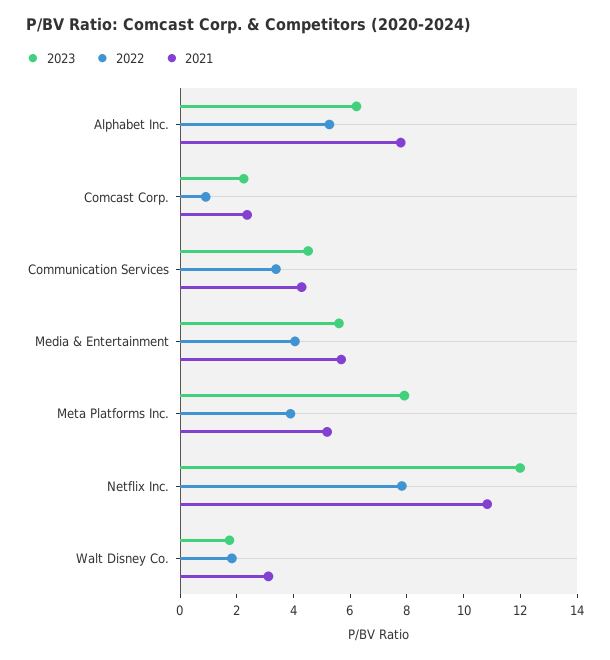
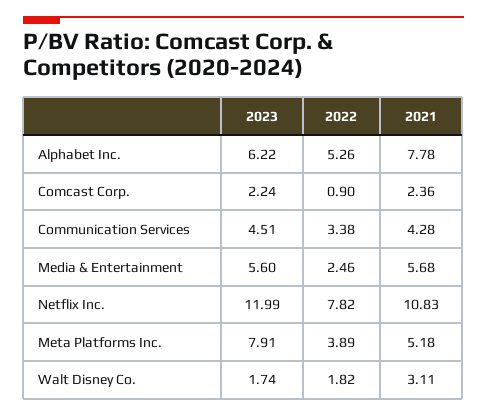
  {
    "2023": {
      "Alphabet Inc.": 6.22,
      "Comcast Corp.": 2.24,
      "Communication Services": 4.51,
      "Media & Entertainment": 5.6,
      "Meta Platforms Inc.": 7.91,
      "Netflix Inc.": 11.99,
      "Walt Disney Co.": 1.74
    },
    "2022": {
      "Alphabet Inc.": 5.26,
      "Comcast Corp.": 0.9,
      "Communication Services": 3.38,
-     "Media & Entertainment": 4,
+     "Media & Entertainment": 2.46,
      "Meta Platforms Inc.": 3.89,
      "Netflix Inc.": 7.82,
      "Walt Disney Co.": 1.82
    },
    "2021": {
      "Alphabet Inc.": 7.78,
      "Comcast Corp.": 2.36,
      "Communication Services": 4.28,
      "Media & Entertainment": 5.68,
      "Meta Platforms Inc.": 5.18,
      "Netflix Inc.": 10.83,
      "Walt Disney Co.": 3.11
    }
  }

